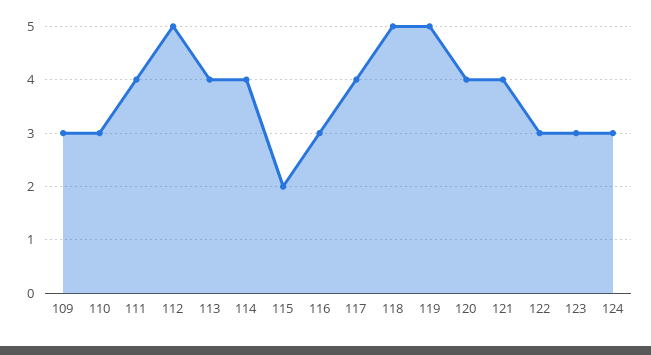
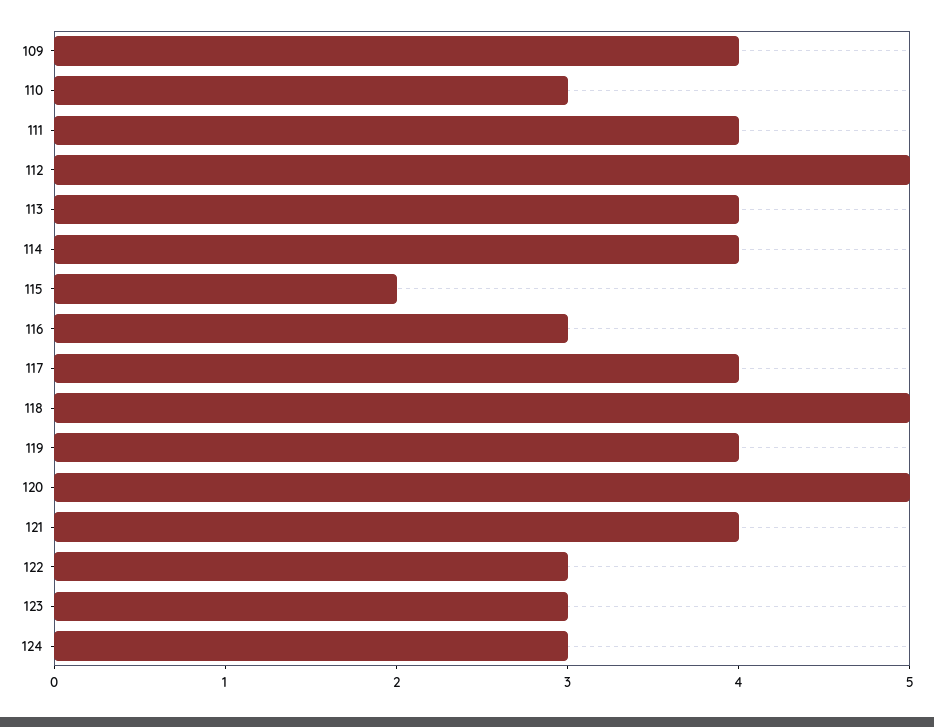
  {
-   "109": 3,
+   "109": 4,
    "110": 3,
    "111": 4,
    "112": 5,
    "113": 4,
    "114": 4,
    "115": 2,
    "116": 3,
    "117": 4,
    "118": 5,
-   "119": 5,
+   "119": 4,
-   "120": 4,
+   "120": 5,
    "121": 4,
    "122": 3,
    "123": 3,
    "124": 3
  }

